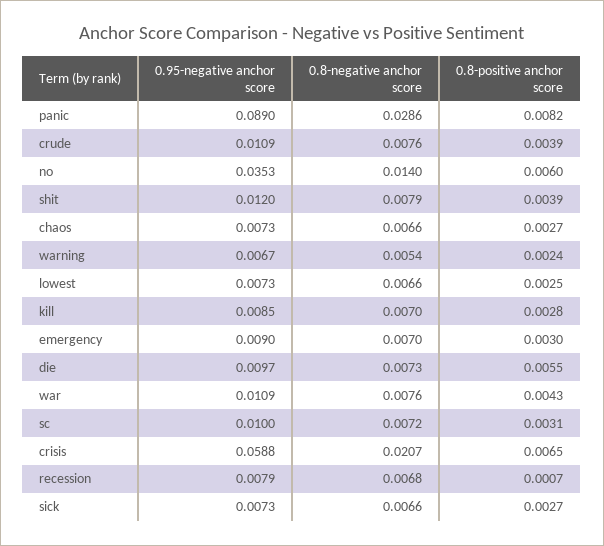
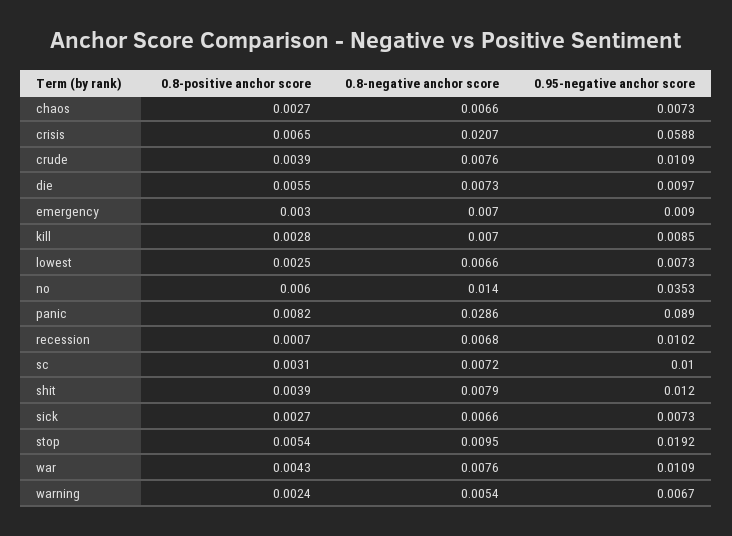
  {
    "0.95-negative anchor score": {
      "panic": 0.089,
      "crude": 0.0109,
      "no": 0.0353,
      "shit": 0.012,
      "chaos": 0.0073,
      "warning": 0.0067,
      "lowest": 0.0073,
      "kill": 0.0085,
      "emergency": 0.009,
      "die": 0.0097,
      "war": 0.0109,
      "sc": 0.01,
      "crisis": 0.0588,
-     "recession": 0.0079,
+     "recession": 0.0102,
-     "sick": 0.0073
+     "sick": 0.0073,
+     "stop": 0.0192
    },
    "0.8-negative anchor score": {
      "panic": 0.0286,
      "crude": 0.0076,
      "no": 0.014,
      "shit": 0.0079,
      "chaos": 0.0066,
      "warning": 0.0054,
      "lowest": 0.0066,
      "kill": 0.007,
      "emergency": 0.007,
      "die": 0.0073,
      "war": 0.0076,
      "sc": 0.0072,
      "crisis": 0.0207,
      "recession": 0.0068,
-     "sick": 0.0066
+     "sick": 0.0066,
+     "stop": 0.0095
    },
    "0.8-positive anchor score": {
      "panic": 0.0082,
      "crude": 0.0039,
      "no": 0.006,
      "shit": 0.0039,
      "chaos": 0.0027,
      "warning": 0.0024,
      "lowest": 0.0025,
      "kill": 0.0028,
      "emergency": 0.003,
      "die": 0.0055,
      "war": 0.0043,
      "sc": 0.0031,
      "crisis": 0.0065,
      "recession": 0.0007,
-     "sick": 0.0027
+     "sick": 0.0027,
+     "stop": 0.0054
    }
  }

